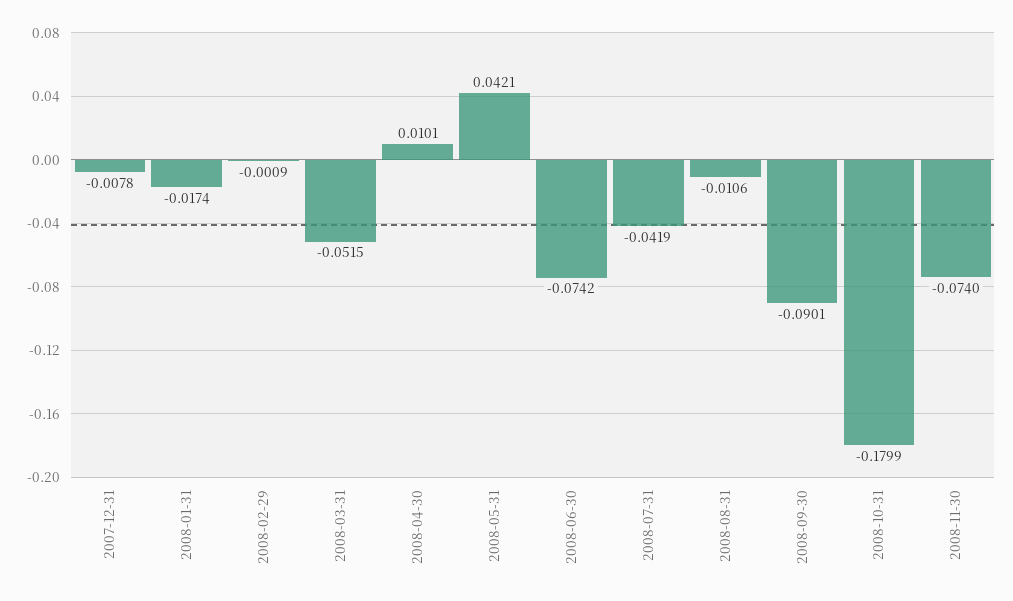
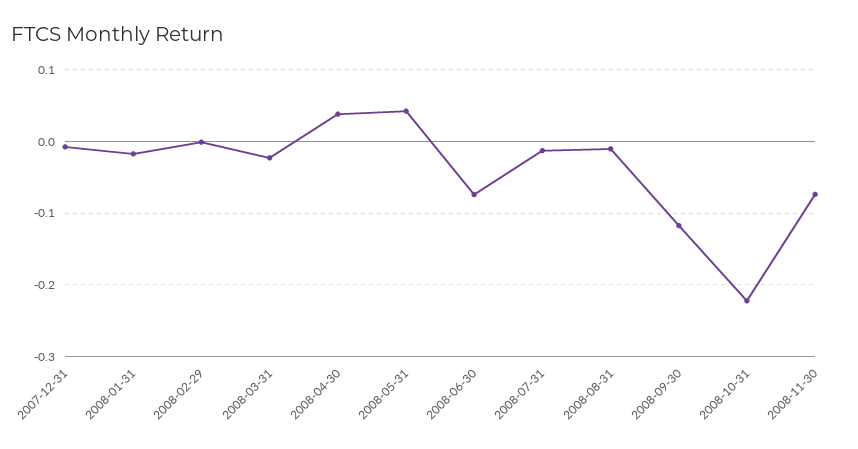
  {
    "2007-12-31": -0.0078,
    "2008-01-31": -0.0174,
    "2008-02-29": -0.0009,
-   "2008-03-31": -0.0515,
+   "2008-03-31": -0.02,
-   "2008-04-30": 0.0101,
+   "2008-04-30": 0.04,
    "2008-05-31": 0.0421,
    "2008-06-30": -0.0742,
-   "2008-07-31": -0.0419,
+   "2008-07-31": -0.01,
    "2008-08-31": -0.0106,
-   "2008-09-30": -0.0901,
+   "2008-09-30": -0.12,
-   "2008-10-31": -0.1799,
+   "2008-10-31": -0.22,
    "2008-11-30": -0.074
  }

